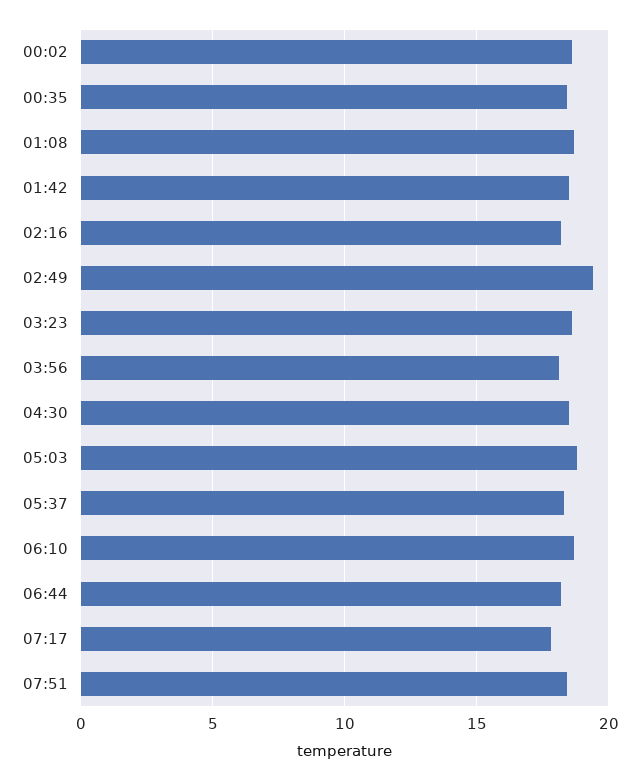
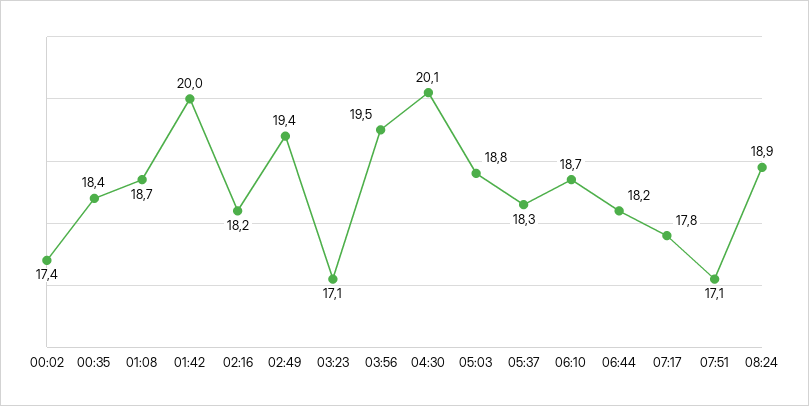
  {
-   "00:02": 18.5,
+   "00:02": 17.4,
    "00:35": 18.4,
    "01:08": 18.7,
-   "01:42": 18.5,
+   "01:42": 20,
    "02:16": 18.2,
    "02:49": 19.4,
-   "03:23": 18.5,
+   "03:23": 17.1,
-   "03:56": 18,
+   "03:56": 19.5,
-   "04:30": 18.5,
+   "04:30": 20.1,
    "05:03": 18.8,
    "05:37": 18.3,
    "06:10": 18.7,
    "06:44": 18.2,
    "07:17": 17.8,
-   "07:51": 18.5
+   "07:51": 17.1,
+   "08:24": 18.9
  }

